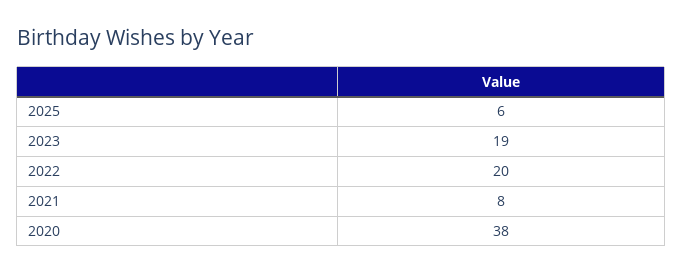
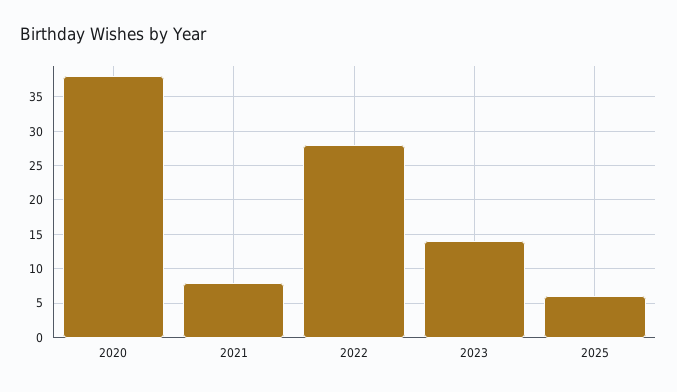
  {
    "2025": 6,
-   "2023": 19,
+   "2023": 14,
-   "2022": 20,
+   "2022": 28,
    "2021": 8,
    "2020": 38
  }

